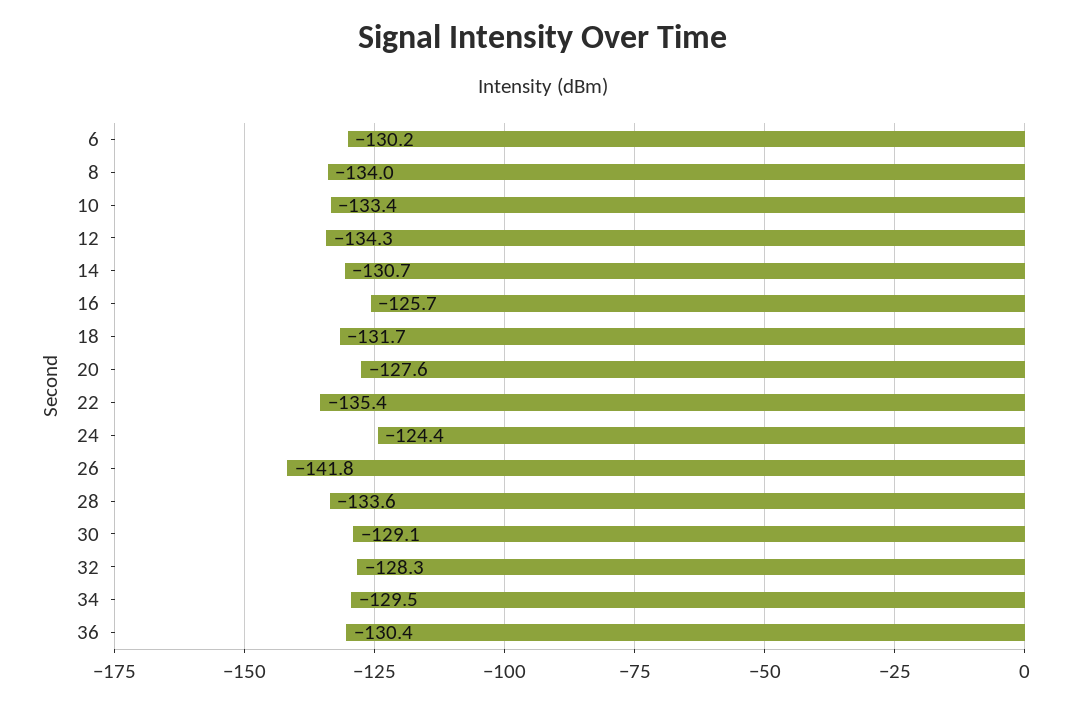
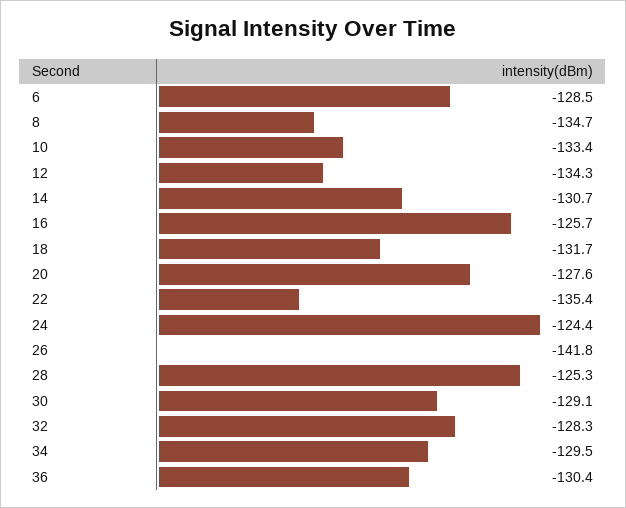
  {
-   "6": -130.2,
+   "6": -128.5,
-   "8": -134,
+   "8": -134.7,
    "10": -133.4,
    "12": -134.3,
    "14": -130.7,
    "16": -125.7,
    "18": -131.7,
    "20": -127.6,
    "22": -135.4,
    "24": -124.4,
    "26": -141.8,
-   "28": -133.6,
+   "28": -125.3,
    "30": -129.1,
    "32": -128.3,
    "34": -129.5,
    "36": -130.4
  }

